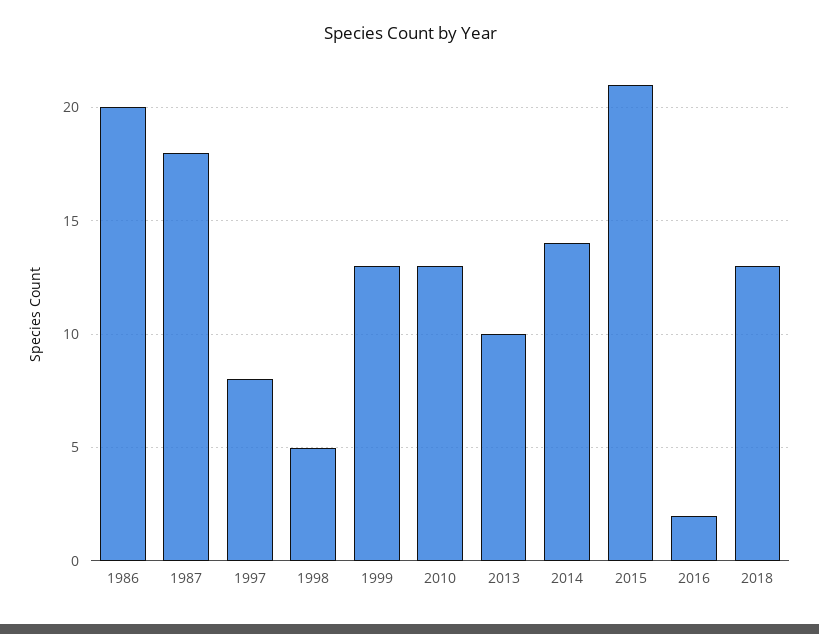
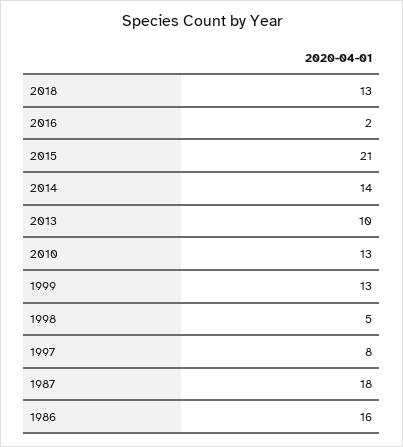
  {
-   "1986": 20,
+   "1986": 16,
    "1987": 18,
    "1997": 8,
    "1998": 5,
    "1999": 13,
    "2010": 13,
    "2013": 10,
    "2014": 14,
    "2015": 21,
    "2016": 2,
    "2018": 13
  }

